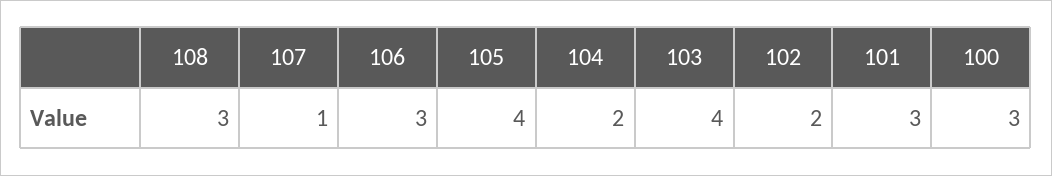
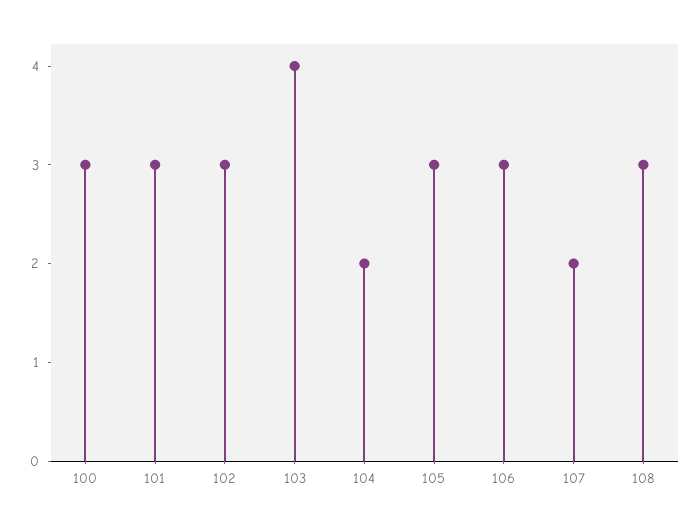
  {
    "108": 3,
-   "107": 1,
+   "107": 2,
    "106": 3,
-   "105": 4,
+   "105": 3,
    "104": 2,
    "103": 4,
-   "102": 2,
+   "102": 3,
    "101": 3,
    "100": 3
  }

